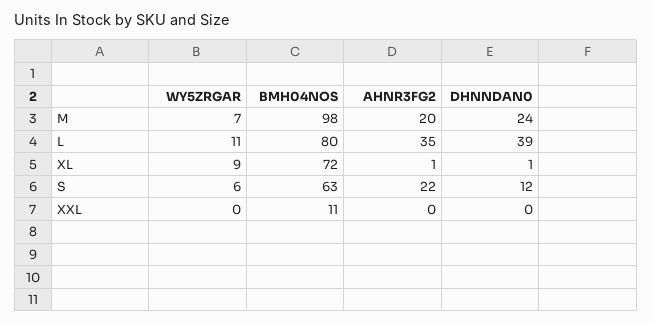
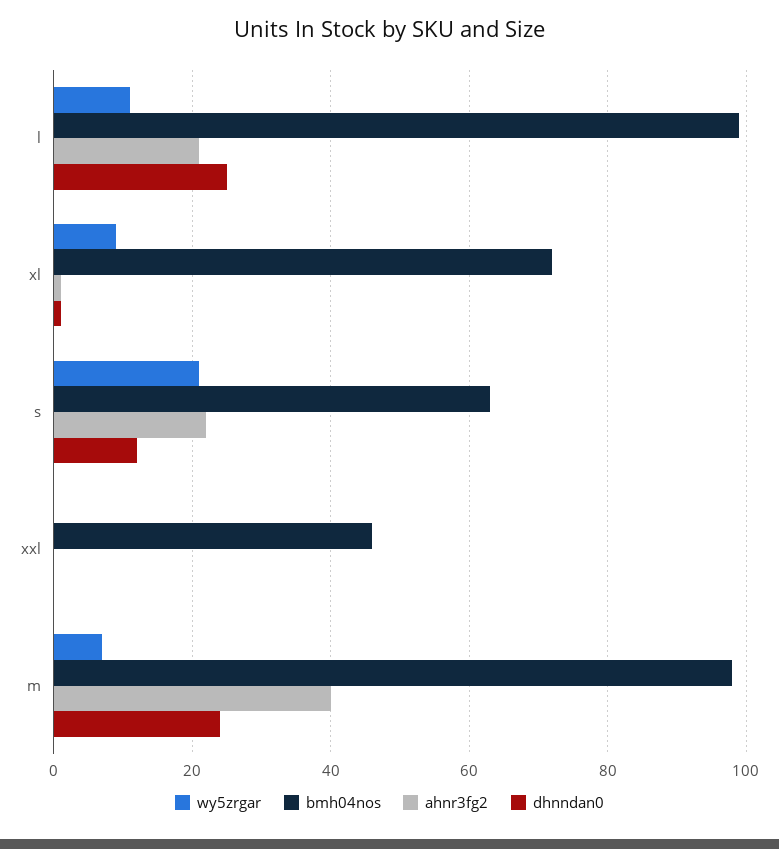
  {
    "WY5ZRGAR": {
      "M": 7,
      "L": 11,
      "XL": 9,
-     "S": 6,
+     "S": 20,
      "XXL": 0
    },
    "BMH04NOS": {
      "M": 98,
-     "L": 80,
+     "L": 100,
      "XL": 72,
      "S": 63,
-     "XXL": 11
+     "XXL": 45
    },
    "AHNR3FG2": {
-     "M": 20,
+     "M": 40,
-     "L": 35,
+     "L": 20,
      "XL": 1,
      "S": 22,
      "XXL": 0
    },
    "DHNNDAN0": {
      "M": 24,
-     "L": 39,
+     "L": 25,
      "XL": 1,
      "S": 12,
      "XXL": 0
    }
  }

